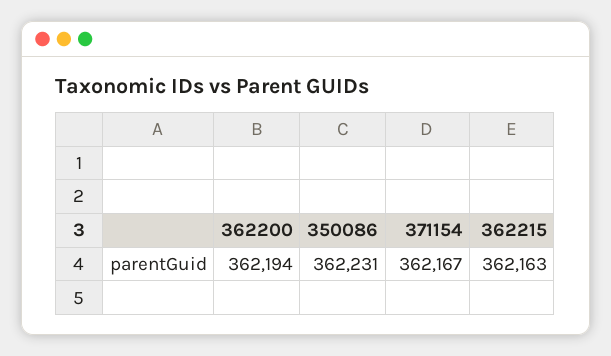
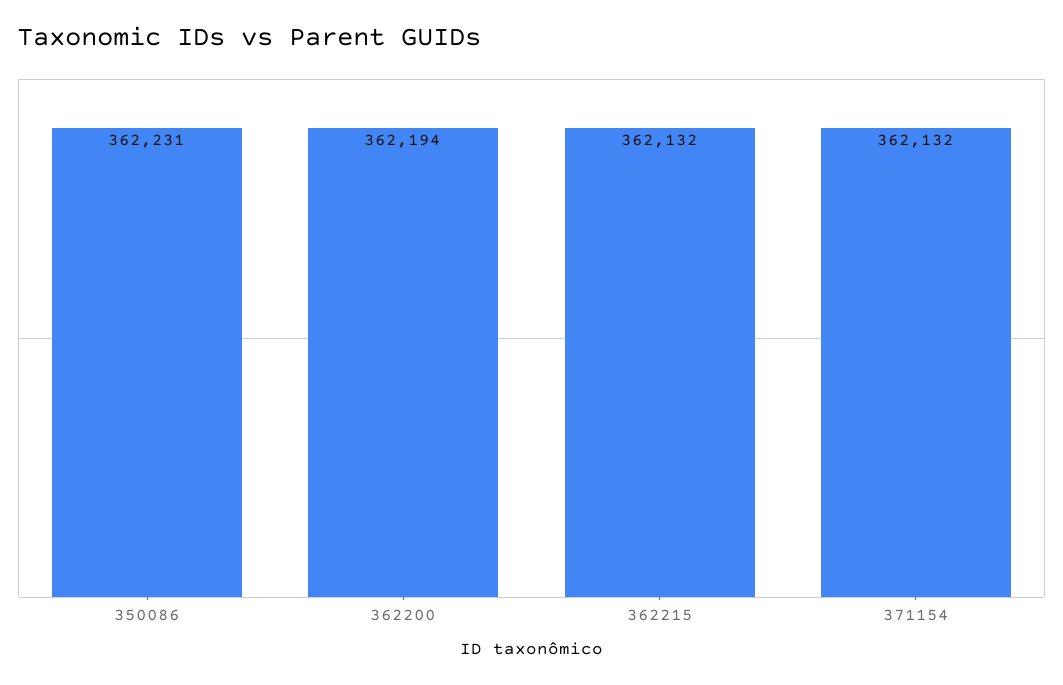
  {
    "362200": 362194,
    "350086": 362231,
-   "371154": 362167,
+   "371154": 362132,
-   "362215": 362163
+   "362215": 362132
  }

